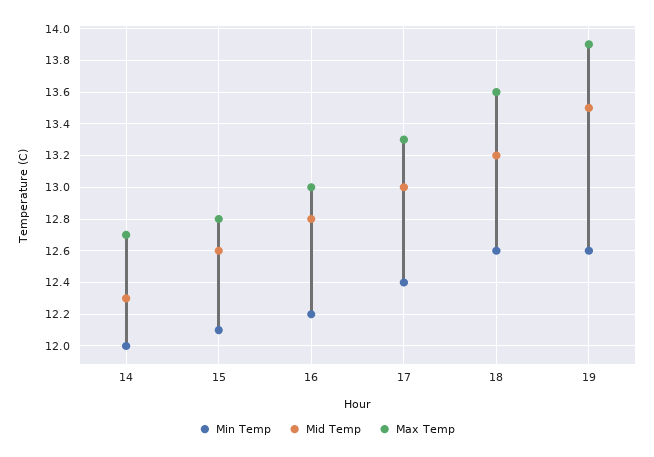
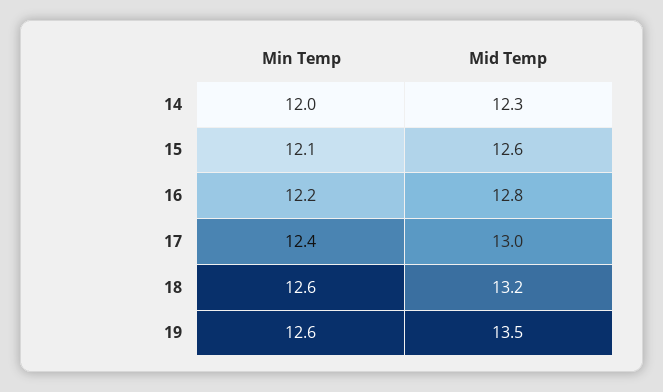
  {
    "Min Temp": {
      "14": 12,
      "15": 12.1,
      "16": 12.2,
      "17": 12.4,
      "18": 12.6,
      "19": 12.6
    },
    "Mid Temp": {
      "14": 12.3,
      "15": 12.6,
      "16": 12.8,
      "17": 13,
      "18": 13.2,
      "19": 13.5
-   },
+   }
-   "Max Temp": {
-     "14": 12.7,
-     "15": 12.8,
-     "16": 13,
-     "17": 13.3,
-     "18": 13.6,
-     "19": 13.9
-   }
  }

